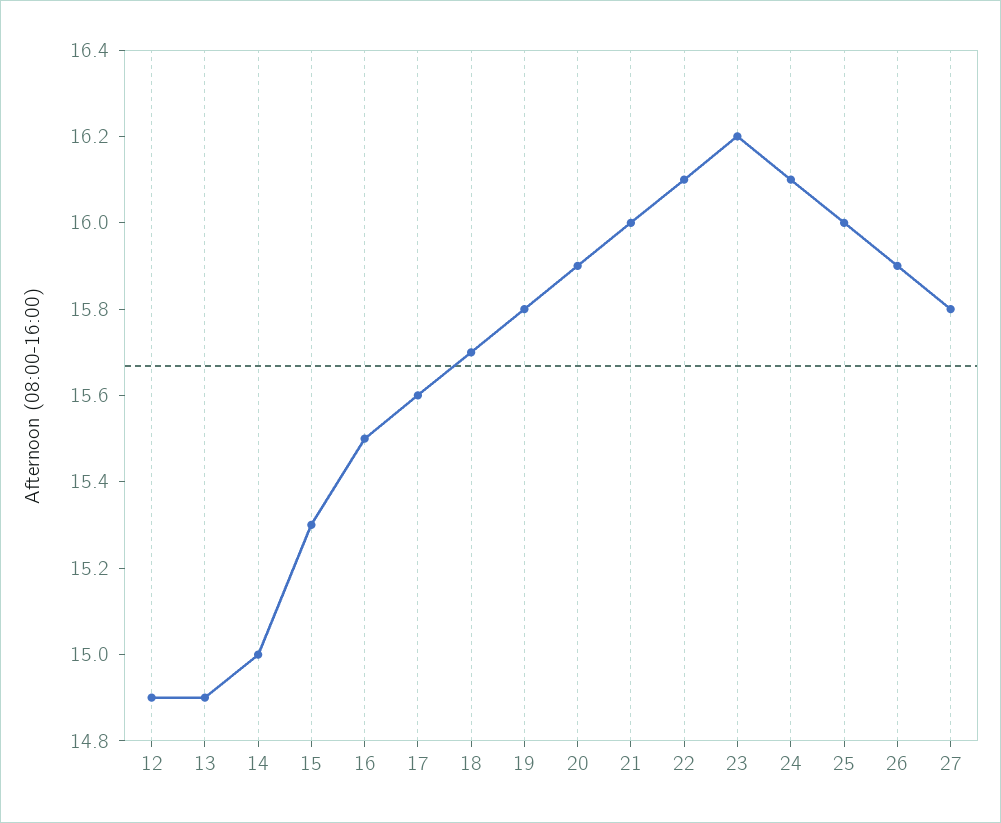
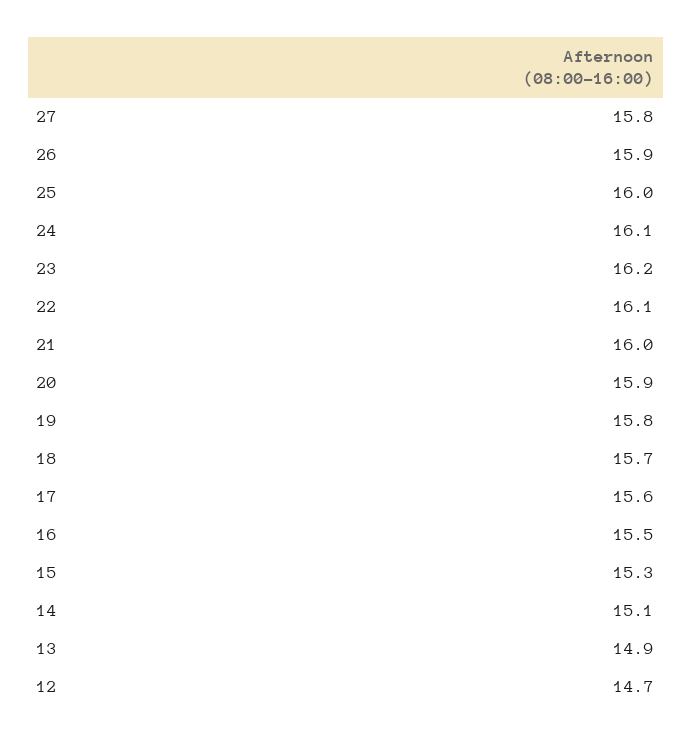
  {
-   "12": 14.9,
+   "12": 14.7,
    "13": 14.9,
-   "14": 15,
+   "14": 15.1,
    "15": 15.3,
    "16": 15.5,
    "17": 15.6,
    "18": 15.7,
    "19": 15.8,
    "20": 15.9,
    "21": 16,
    "22": 16.1,
    "23": 16.2,
    "24": 16.1,
    "25": 16,
    "26": 15.9,
    "27": 15.8
  }

